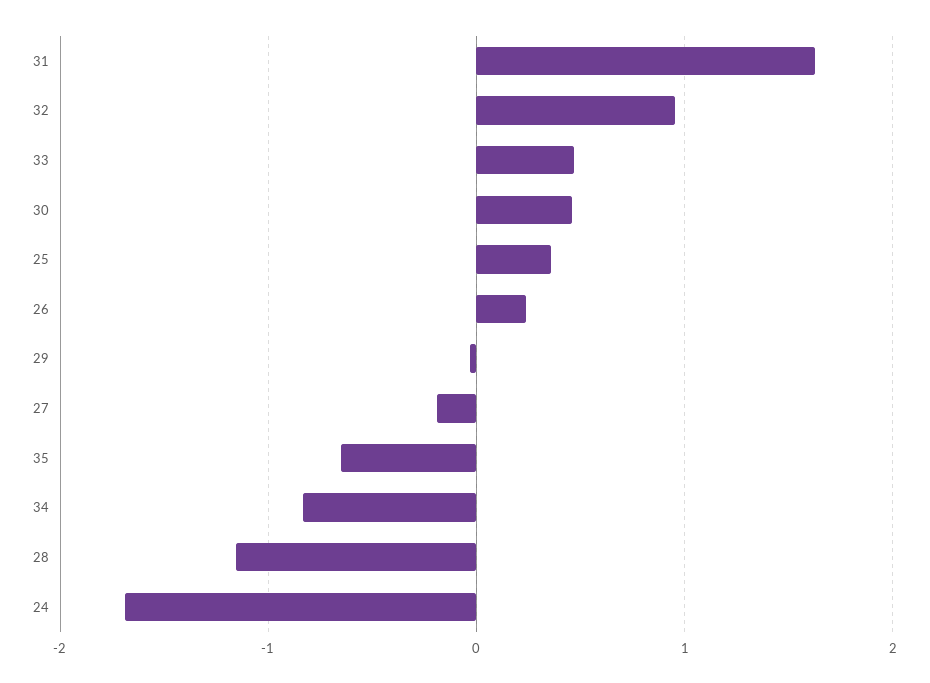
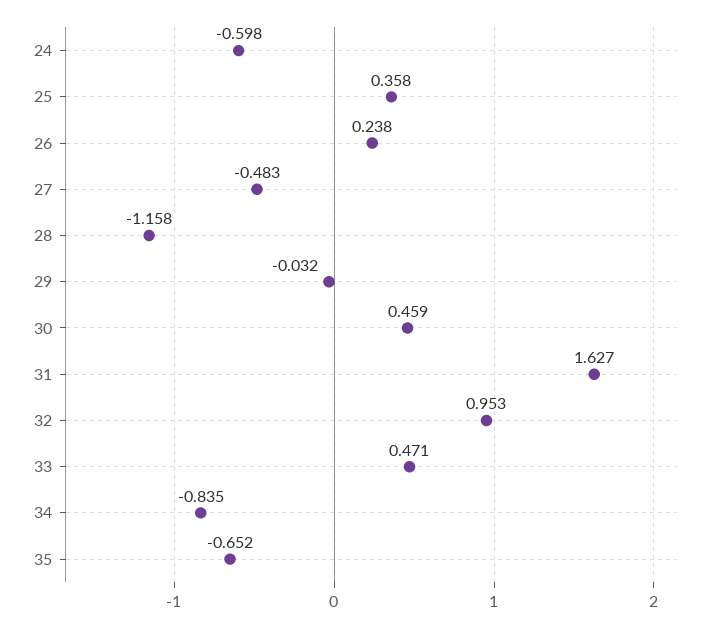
  {
    "31": 1.627,
    "32": 0.953,
    "33": 0.471,
    "30": 0.459,
    "25": 0.358,
    "26": 0.238,
    "29": -0.032,
-   "27": -0.2,
+   "27": -0.483,
    "35": -0.652,
    "34": -0.835,
    "28": -1.158,
-   "24": -1.7
+   "24": -0.598
  }

